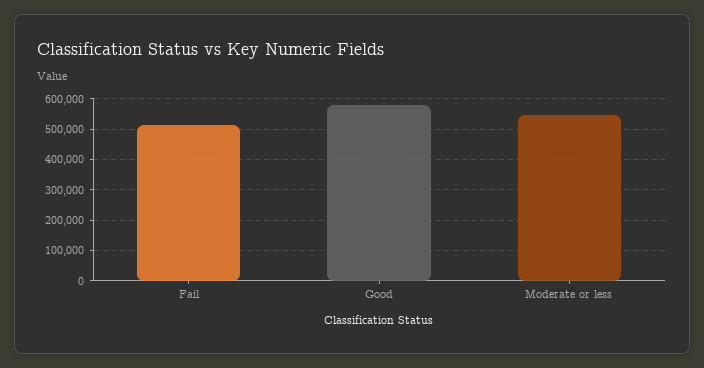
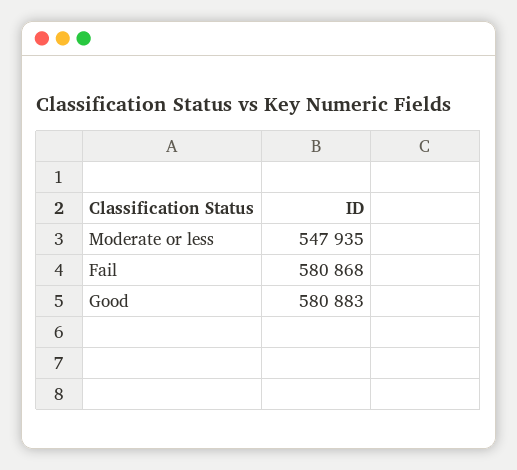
  {
-   "Fail": 520000,
+   "Fail": 580868,
    "Good": 580883,
    "Moderate or less": 547935
  }

